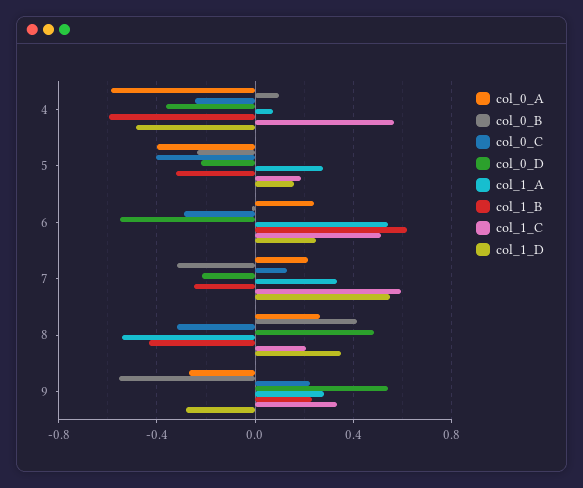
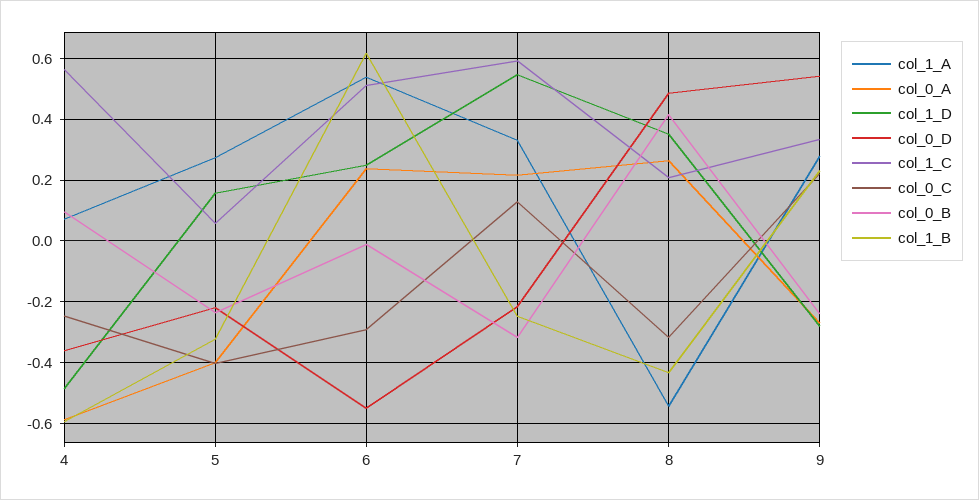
  {
    "col_0_A": {
      "4": -0.58,
      "5": -0.4,
      "6": 0.24,
      "7": 0.22,
      "8": 0.26,
      "9": -0.28
    },
    "col_0_B": {
      "4": 0.1,
      "5": -0.24,
      "6": -0.02,
      "7": -0.32,
      "8": 0.42,
-     "9": -0.55
+     "9": -0.24
    },
    "col_0_C": {
      "4": -0.24,
      "5": -0.4,
      "6": -0.3,
      "7": 0.12,
      "8": -0.32,
      "9": 0.22
    },
    "col_0_D": {
      "4": -0.36,
      "5": -0.22,
      "6": -0.56,
      "7": -0.22,
      "8": 0.48,
      "9": 0.54
    },
    "col_1_A": {
      "4": 0.08,
      "5": 0.28,
      "6": 0.54,
      "7": 0.34,
      "8": -0.54,
      "9": 0.28
    },
    "col_1_B": {
      "4": -0.6,
      "5": -0.32,
      "6": 0.62,
      "7": -0.24,
      "8": -0.44,
      "9": 0.22
    },
    "col_1_C": {
      "4": 0.56,
-     "5": 0.2,
+     "5": 0.06,
      "6": 0.52,
      "7": 0.6,
      "8": 0.2,
      "9": 0.34
    },
    "col_1_D": {
      "4": -0.48,
      "5": 0.16,
      "6": 0.24,
      "7": 0.54,
      "8": 0.36,
      "9": -0.28
    }
  }

